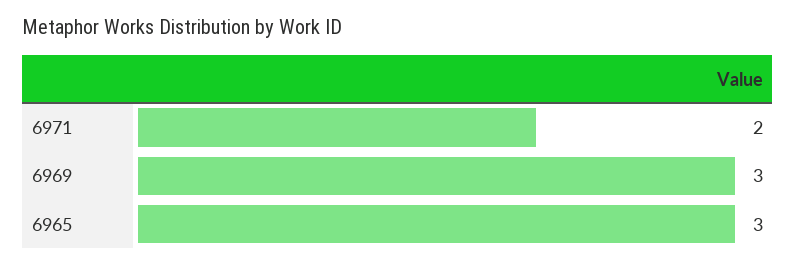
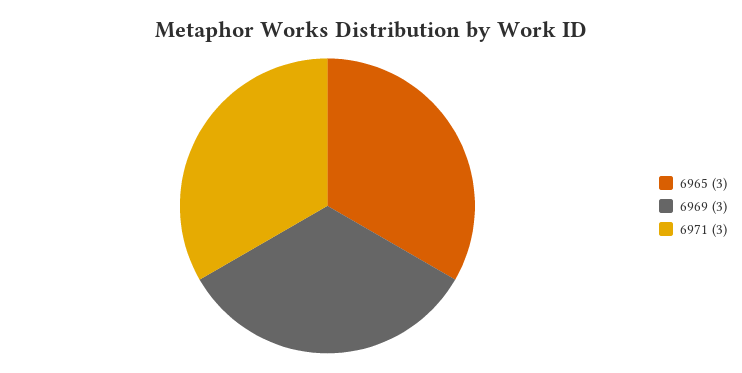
  {
-   "6971": 2,
+   "6971": 3,
    "6969": 3,
    "6965": 3
  }

